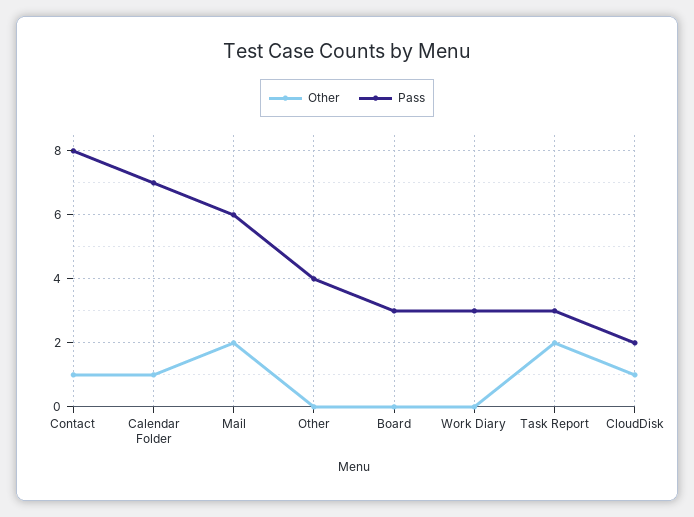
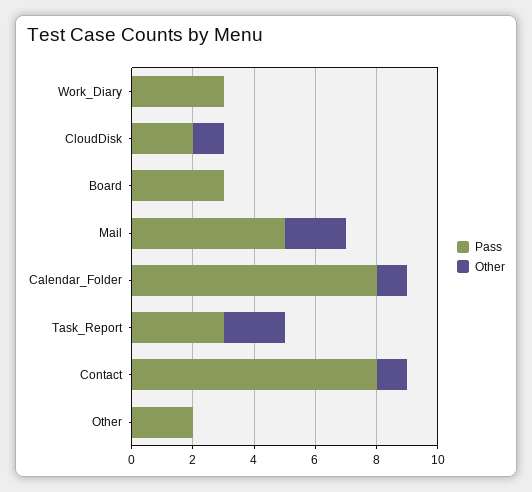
  {
    "Other": {
      "Contact": 1,
      "Calendar Folder": 1,
      "Mail": 2,
      "Other": 0,
      "Board": 0,
      "Work Diary": 0,
      "Task Report": 2,
      "CloudDisk": 1
    },
    "Pass": {
      "Contact": 8,
-     "Calendar Folder": 7,
+     "Calendar Folder": 8,
-     "Mail": 6,
+     "Mail": 5,
-     "Other": 4,
+     "Other": 2,
      "Board": 3,
      "Work Diary": 3,
      "Task Report": 3,
      "CloudDisk": 2
    }
  }

